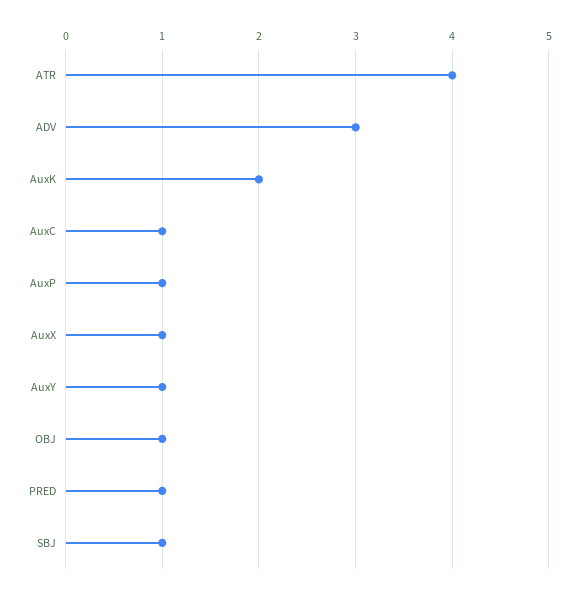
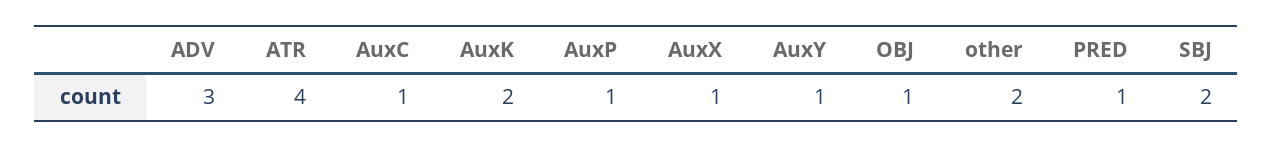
  {
    "ATR": 4,
    "ADV": 3,
    "AuxK": 2,
    "AuxC": 1,
    "AuxP": 1,
    "AuxX": 1,
    "AuxY": 1,
    "OBJ": 1,
    "PRED": 1,
-   "SBJ": 1
+   "SBJ": 2,
+   "other": 2
  }

